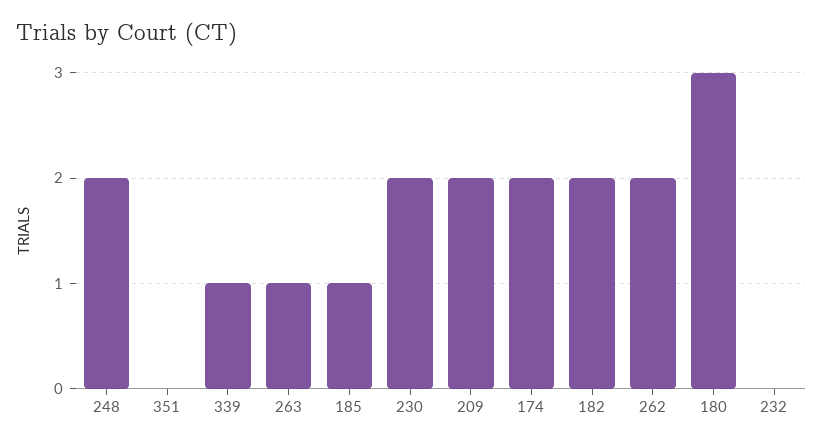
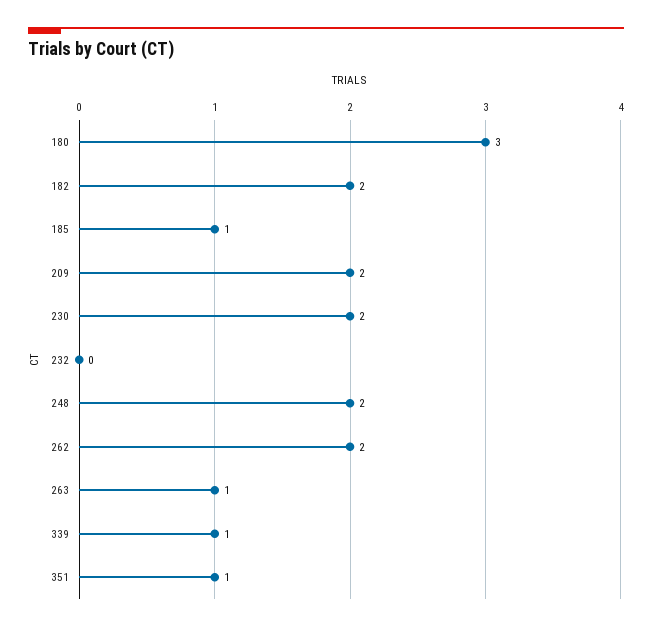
  {
    "248": 2,
-   "351": 0,
+   "351": 1,
    "339": 1,
    "263": 1,
    "185": 1,
    "230": 2,
    "209": 2,
-   "174": 2,
    "182": 2,
    "262": 2,
    "180": 3,
    "232": 0
  }

